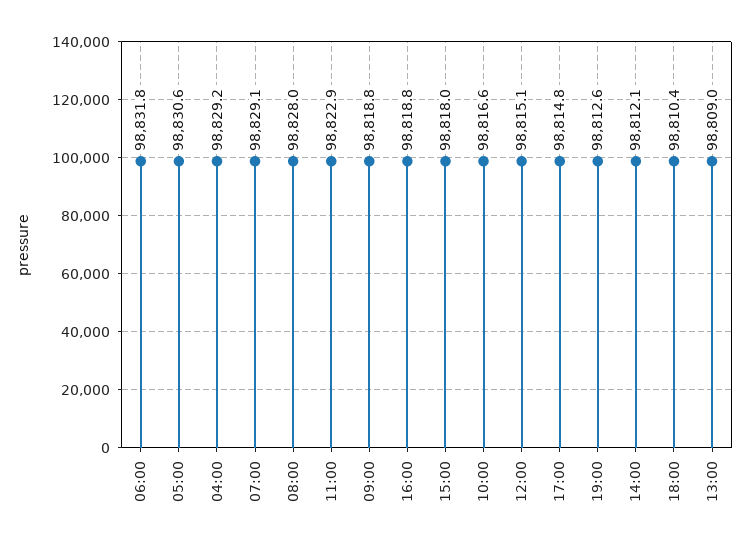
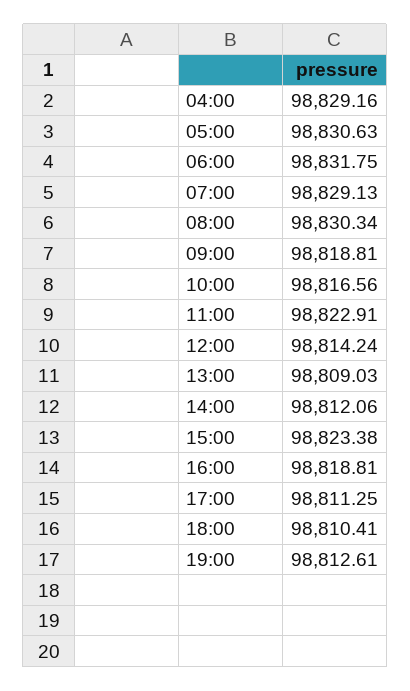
  {
    "06:00": 98831.75,
    "05:00": 98830.63,
    "04:00": 98829.16,
    "07:00": 98829.13,
-   "08:00": 98828,
+   "08:00": 98830.34,
    "11:00": 98822.91,
    "09:00": 98818.81,
    "16:00": 98818.81,
-   "15:00": 98818,
+   "15:00": 98823.38,
    "10:00": 98816.56,
-   "12:00": 98815.1,
+   "12:00": 98814.24,
-   "17:00": 98814.8,
+   "17:00": 98811.25,
    "19:00": 98812.61,
    "14:00": 98812.06,
    "18:00": 98810.41,
    "13:00": 98809.03
  }

